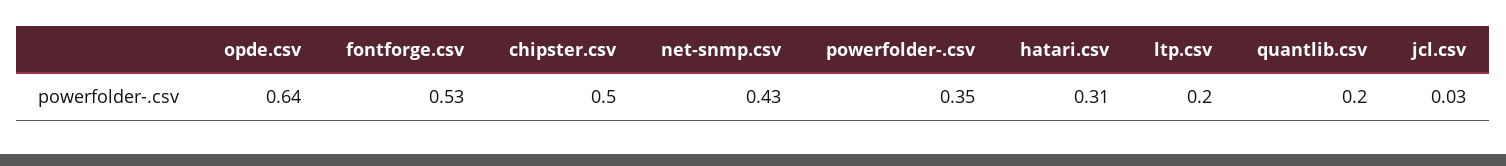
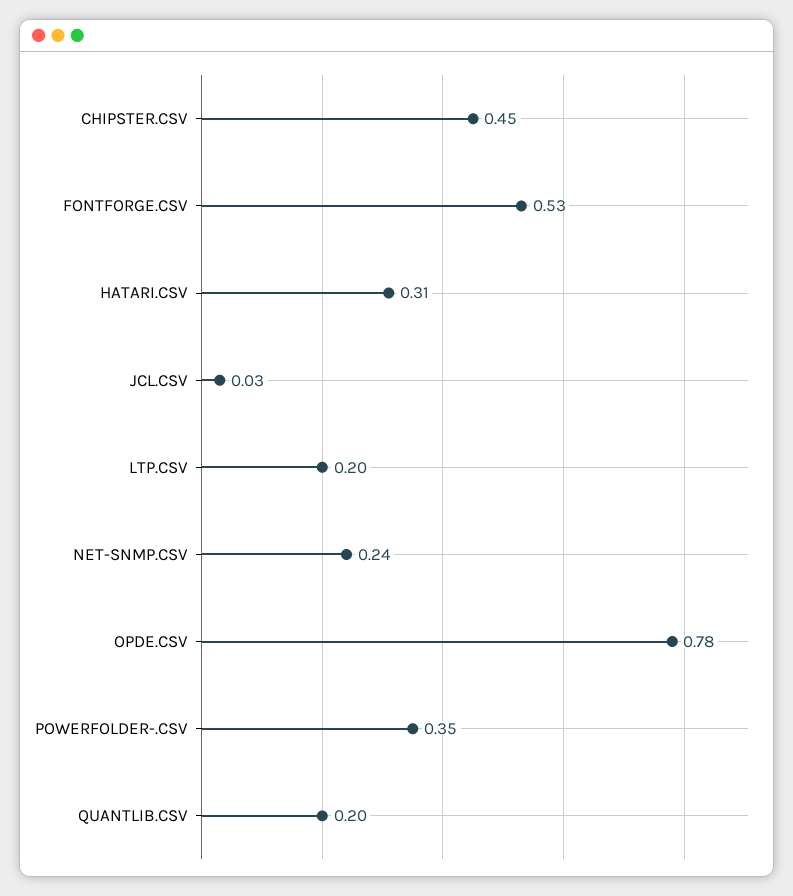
  {
-   "opde.csv": 0.64,
+   "opde.csv": 0.78,
    "fontforge.csv": 0.53,
-   "chipster.csv": 0.5,
+   "chipster.csv": 0.45,
-   "net-snmp.csv": 0.43,
+   "net-snmp.csv": 0.24,
    "powerfolder-.csv": 0.35,
    "hatari.csv": 0.31,
    "ltp.csv": 0.2,
    "quantlib.csv": 0.2,
    "jcl.csv": 0.03
  }

